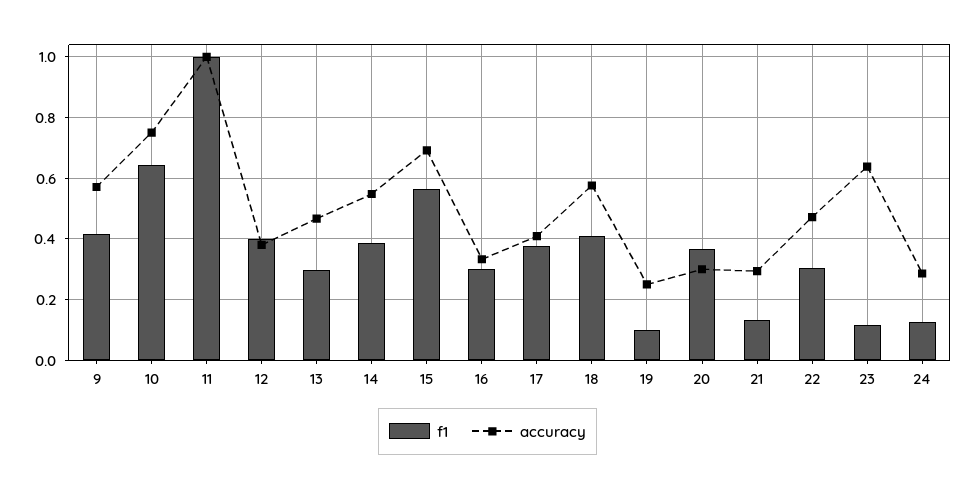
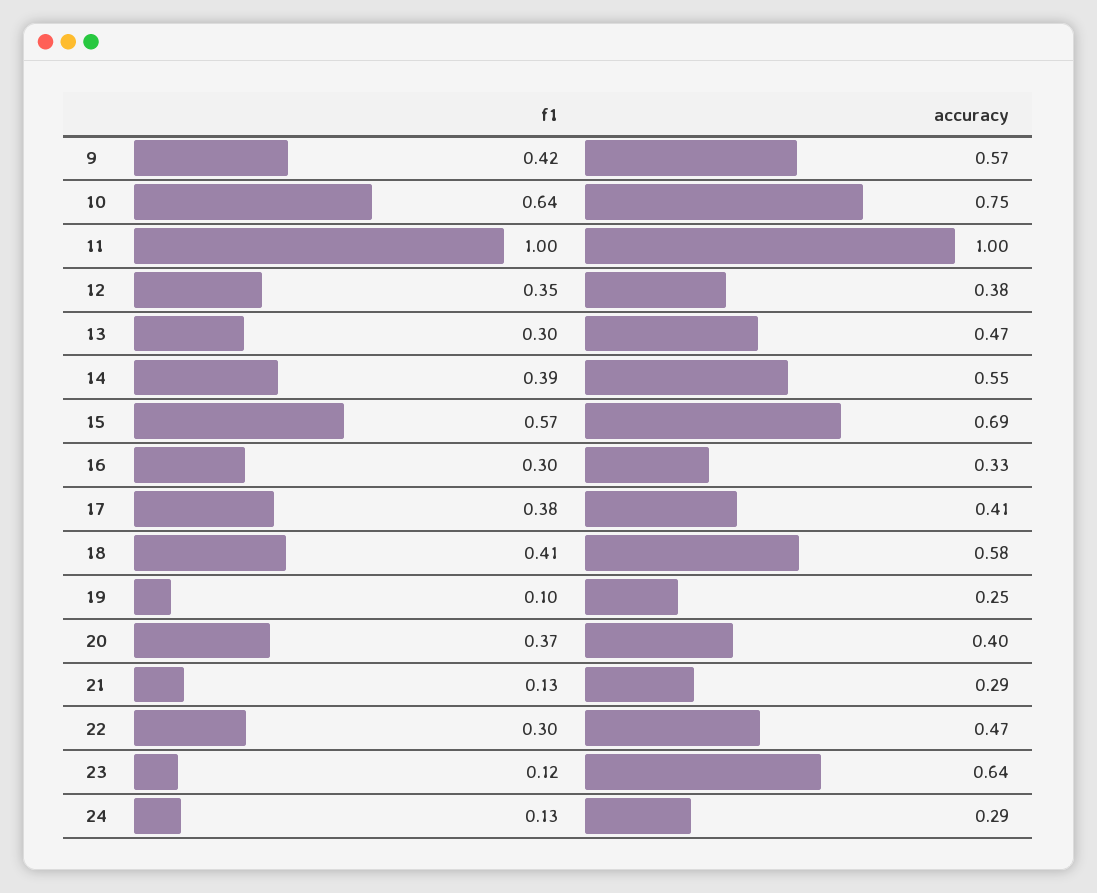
  {
    "f1": {
      "9": 0.42,
      "10": 0.64,
      "11": 1,
-     "12": 0.4,
+     "12": 0.35,
      "13": 0.3,
      "14": 0.39,
      "15": 0.57,
      "16": 0.3,
      "17": 0.38,
      "18": 0.41,
      "19": 0.1,
      "20": 0.37,
      "21": 0.13,
      "22": 0.3,
      "23": 0.12,
      "24": 0.13
    },
    "accuracy": {
      "9": 0.57,
      "10": 0.75,
      "11": 1,
      "12": 0.38,
      "13": 0.47,
      "14": 0.55,
      "15": 0.69,
      "16": 0.33,
      "17": 0.41,
      "18": 0.58,
      "19": 0.25,
-     "20": 0.3,
+     "20": 0.4,
      "21": 0.29,
      "22": 0.47,
      "23": 0.64,
      "24": 0.29
    }
  }

